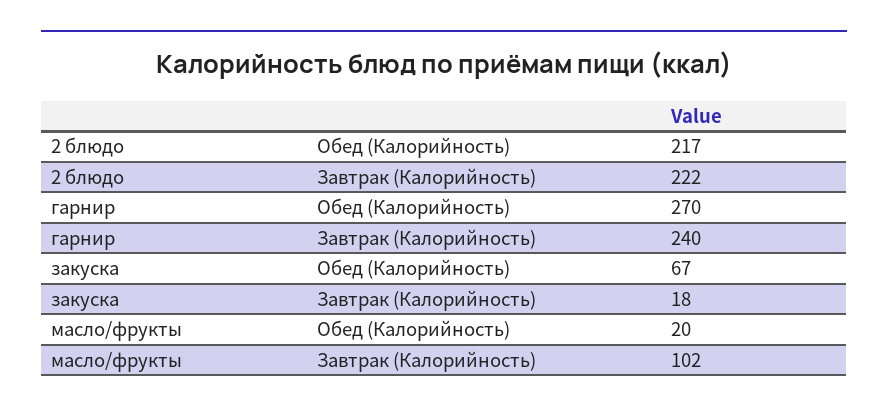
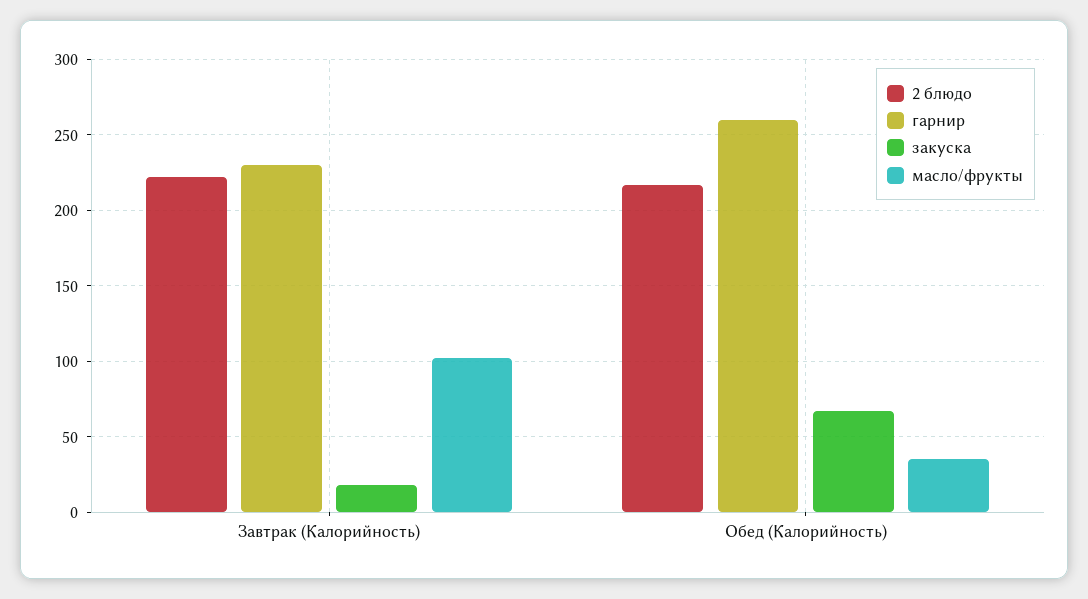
  {
    "2 блюдо": {
      "Обед (Калорийность)": 217,
      "Завтрак (Калорийность)": 222
    },
    "гарнир": {
-     "Обед (Калорийность)": 270,
+     "Обед (Калорийность)": 260,
-     "Завтрак (Калорийность)": 240
+     "Завтрак (Калорийность)": 230
    },
    "закуска": {
      "Обед (Калорийность)": 67,
      "Завтрак (Калорийность)": 18
    },
    "масло/фрукты": {
-     "Обед (Калорийность)": 20,
+     "Обед (Калорийность)": 35,
      "Завтрак (Калорийность)": 102
    }
  }

